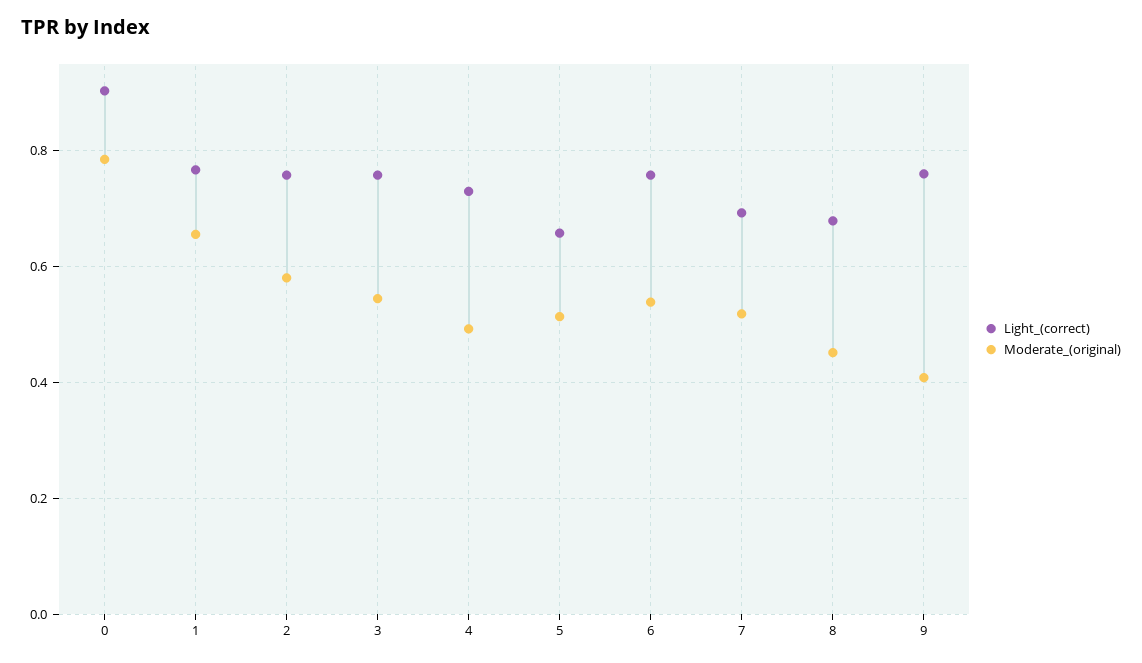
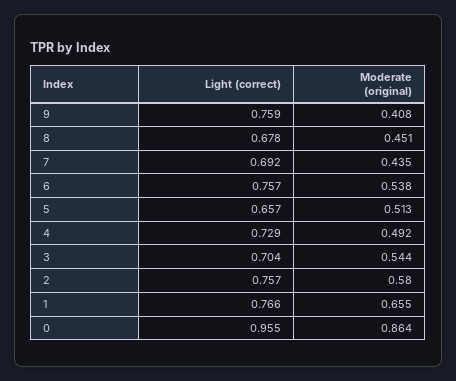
  {
    "Light_(correct)": {
-     "0": 0.9,
+     "0": 0.955,
      "1": 0.766,
      "2": 0.757,
-     "3": 0.76,
+     "3": 0.704,
      "4": 0.729,
      "5": 0.657,
      "6": 0.757,
      "7": 0.692,
      "8": 0.678,
      "9": 0.759
    },
    "Moderate_(original)": {
-     "0": 0.78,
+     "0": 0.864,
      "1": 0.655,
      "2": 0.58,
      "3": 0.544,
      "4": 0.492,
      "5": 0.513,
      "6": 0.538,
-     "7": 0.52,
+     "7": 0.435,
      "8": 0.451,
      "9": 0.408
    }
  }

